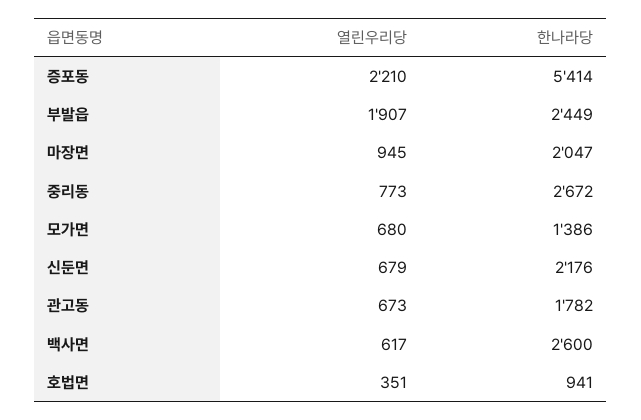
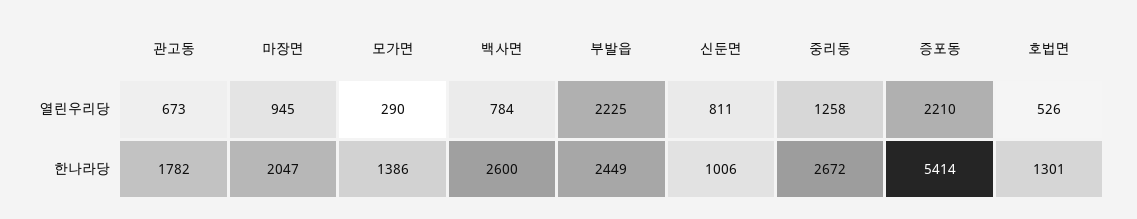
  {
    "열린우리당": {
      "증포동": 2210,
-     "부발읍": 1907,
+     "부발읍": 2225,
      "마장면": 945,
-     "중리동": 773,
+     "중리동": 1258,
-     "모가면": 680,
+     "모가면": 290,
-     "신둔면": 679,
+     "신둔면": 811,
      "관고동": 673,
-     "백사면": 617,
+     "백사면": 784,
-     "호법면": 351
+     "호법면": 526
    },
    "한나라당": {
      "증포동": 5414,
      "부발읍": 2449,
      "마장면": 2047,
      "중리동": 2672,
      "모가면": 1386,
-     "신둔면": 2176,
+     "신둔면": 1006,
      "관고동": 1782,
      "백사면": 2600,
-     "호법면": 941
+     "호법면": 1301
    }
  }

